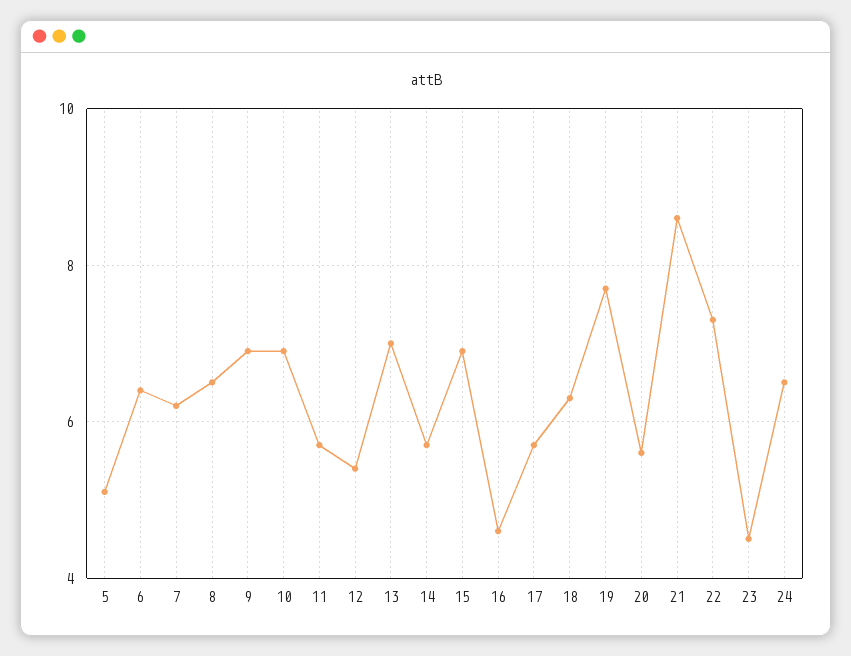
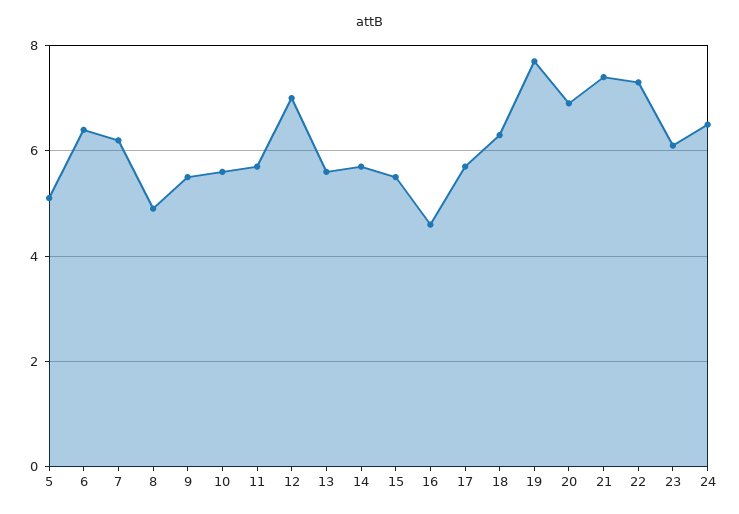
  {
    "5": 5,
    "6": 6.5,
    "7": 6,
-   "8": 6.5,
+   "8": 5,
-   "9": 7,
+   "9": 5.5,
-   "10": 7,
+   "10": 5.5,
    "11": 5.5,
-   "12": 5.5,
+   "12": 7,
-   "13": 7,
+   "13": 5.5,
    "14": 5.5,
-   "15": 7,
+   "15": 5.5,
    "16": 4.5,
    "17": 5.5,
    "18": 6.5,
    "19": 7.5,
-   "20": 5.5,
+   "20": 7,
-   "21": 8.5,
+   "21": 7.5,
    "22": 7.5,
-   "23": 4.5,
+   "23": 6,
    "24": 6.5
  }

